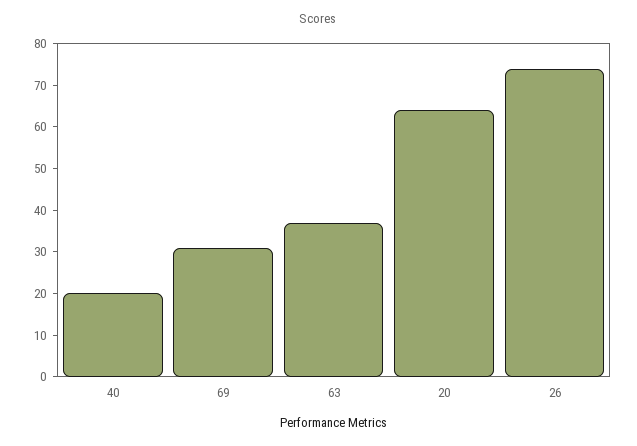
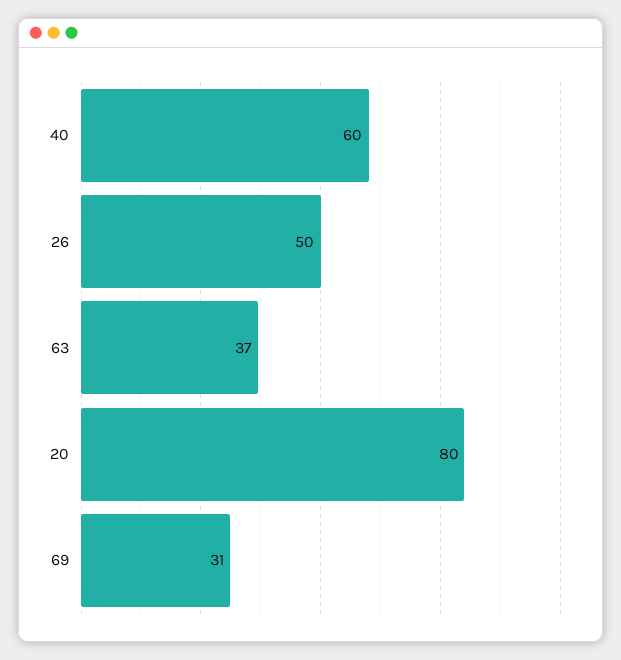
  {
-   "40": 20,
+   "40": 60,
    "69": 31,
    "63": 37,
-   "20": 65,
+   "20": 80,
-   "26": 75
+   "26": 50
  }

